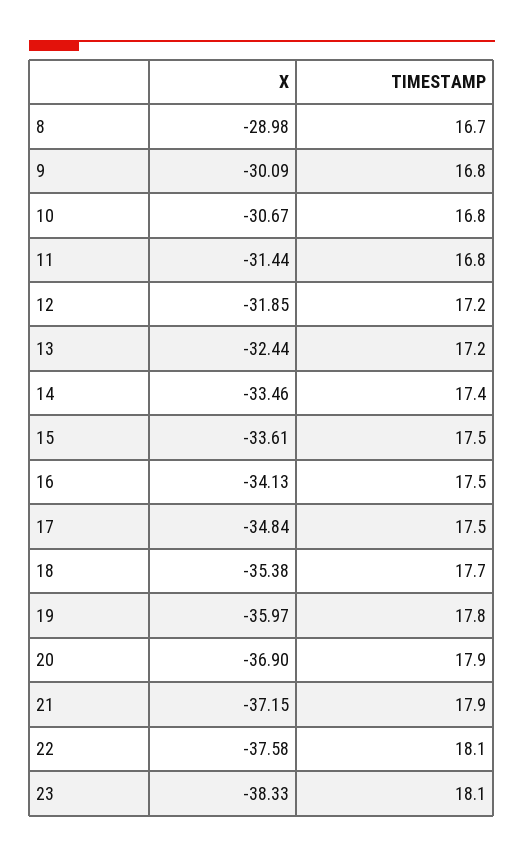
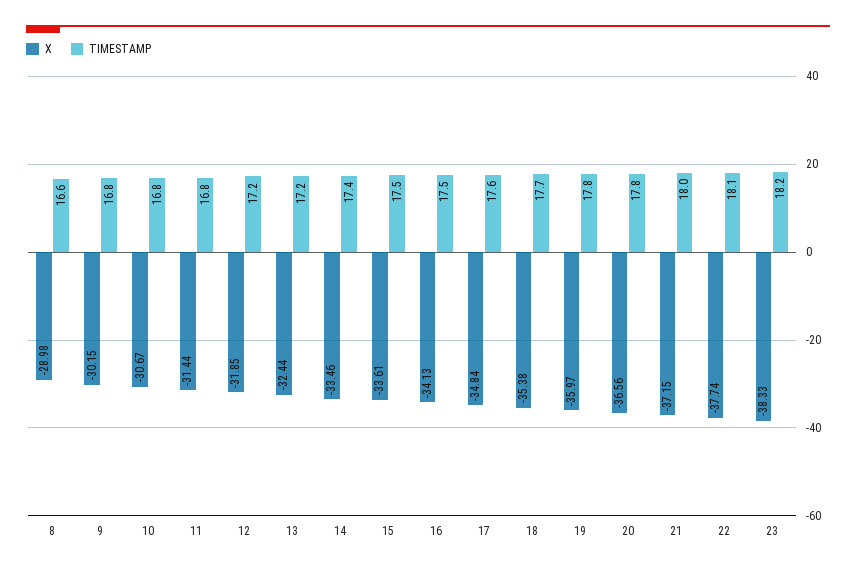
  {
    "X": {
      "8": -28.98,
-     "9": -30.09,
+     "9": -30.15,
      "10": -30.67,
      "11": -31.44,
      "12": -31.85,
      "13": -32.44,
      "14": -33.46,
      "15": -33.61,
      "16": -34.13,
      "17": -34.84,
      "18": -35.38,
      "19": -35.97,
-     "20": -36.9,
+     "20": -36.56,
      "21": -37.15,
-     "22": -37.58,
+     "22": -37.74,
      "23": -38.33
    },
    "TIMESTAMP": {
-     "8": 16.7,
+     "8": 16.6,
      "9": 16.8,
      "10": 16.8,
      "11": 16.8,
      "12": 17.2,
      "13": 17.2,
      "14": 17.4,
      "15": 17.5,
      "16": 17.5,
-     "17": 17.5,
+     "17": 17.6,
      "18": 17.7,
      "19": 17.8,
-     "20": 17.9,
+     "20": 17.8,
-     "21": 17.9,
+     "21": 18,
      "22": 18.1,
-     "23": 18.1
+     "23": 18.2
    }
  }

